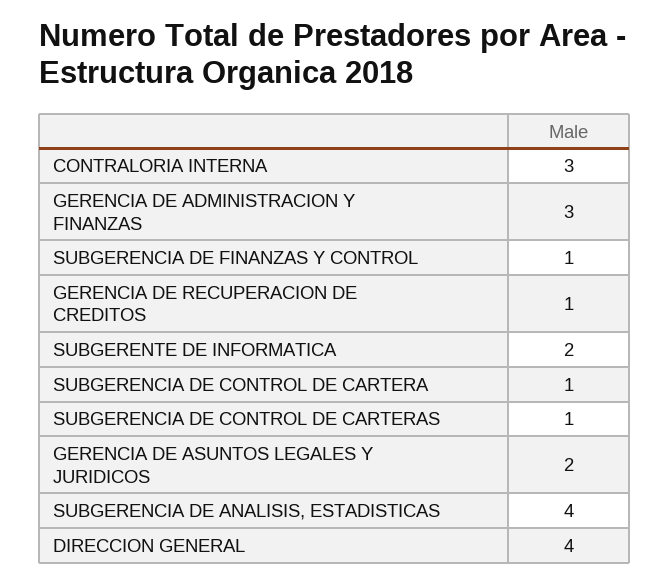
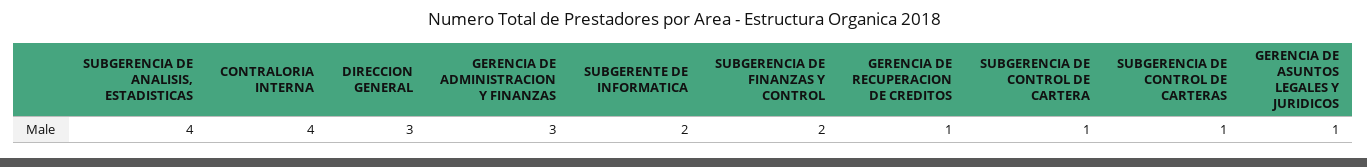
  {
-   "CONTRALORIA INTERNA": 3,
+   "CONTRALORIA INTERNA": 4,
    "GERENCIA DE ADMINISTRACION Y FINANZAS": 3,
-   "SUBGERENCIA DE FINANZAS Y CONTROL": 1,
+   "SUBGERENCIA DE FINANZAS Y CONTROL": 2,
    "GERENCIA DE RECUPERACION DE CREDITOS": 1,
    "SUBGERENTE DE INFORMATICA": 2,
    "SUBGERENCIA DE CONTROL DE CARTERA": 1,
    "SUBGERENCIA DE CONTROL DE CARTERAS": 1,
-   "GERENCIA DE ASUNTOS LEGALES Y JURIDICOS": 2,
+   "GERENCIA DE ASUNTOS LEGALES Y JURIDICOS": 1,
    "SUBGERENCIA DE ANALISIS, ESTADISTICAS": 4,
-   "DIRECCION GENERAL": 4
+   "DIRECCION GENERAL": 3
  }

